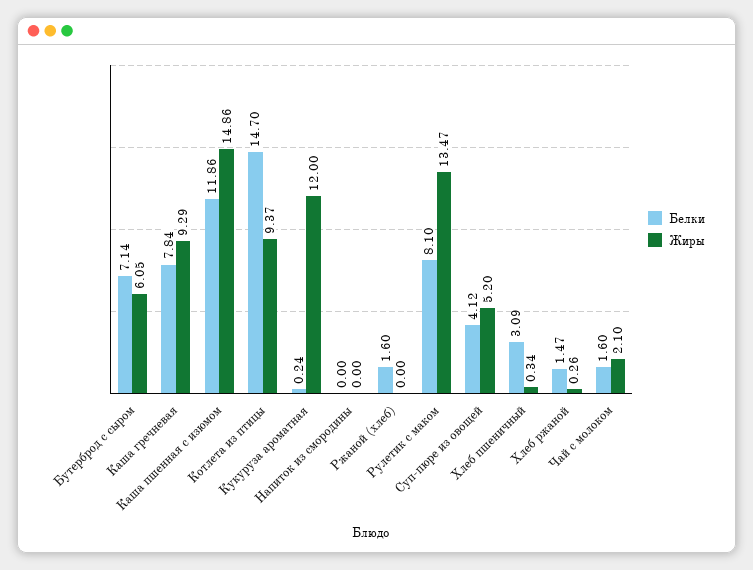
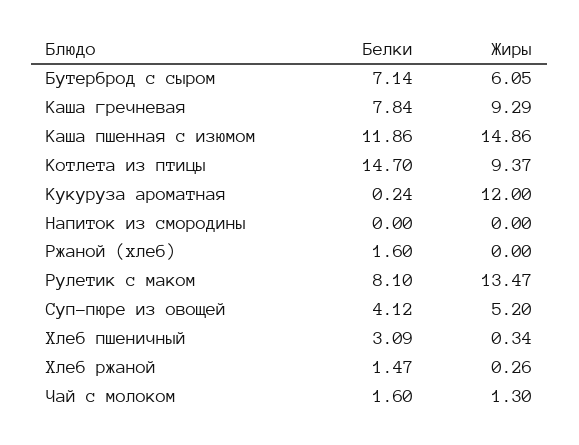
  {
    "Белки": {
      "Бутерброд с сыром": 7.14,
      "Каша гречневая": 7.84,
      "Каша пшенная с изюмом": 11.86,
      "Котлета из птицы": 14.7,
      "Кукуруза ароматная": 0.24,
      "Напиток из смородины": 0,
      "Ржаной (хлеб)": 1.6,
      "Рулетик с маком": 8.1,
      "Суп-пюре из овощей": 4.12,
      "Хлеб пшеничный": 3.09,
      "Хлеб ржаной": 1.47,
      "Чай с молоком": 1.6
    },
    "Жиры": {
      "Бутерброд с сыром": 6.05,
      "Каша гречневая": 9.29,
      "Каша пшенная с изюмом": 14.86,
      "Котлета из птицы": 9.37,
      "Кукуруза ароматная": 12,
      "Напиток из смородины": 0,
      "Ржаной (хлеб)": 0,
      "Рулетик с маком": 13.47,
      "Суп-пюре из овощей": 5.2,
      "Хлеб пшеничный": 0.34,
      "Хлеб ржаной": 0.26,
-     "Чай с молоком": 2.1
+     "Чай с молоком": 1.3
    }
  }

